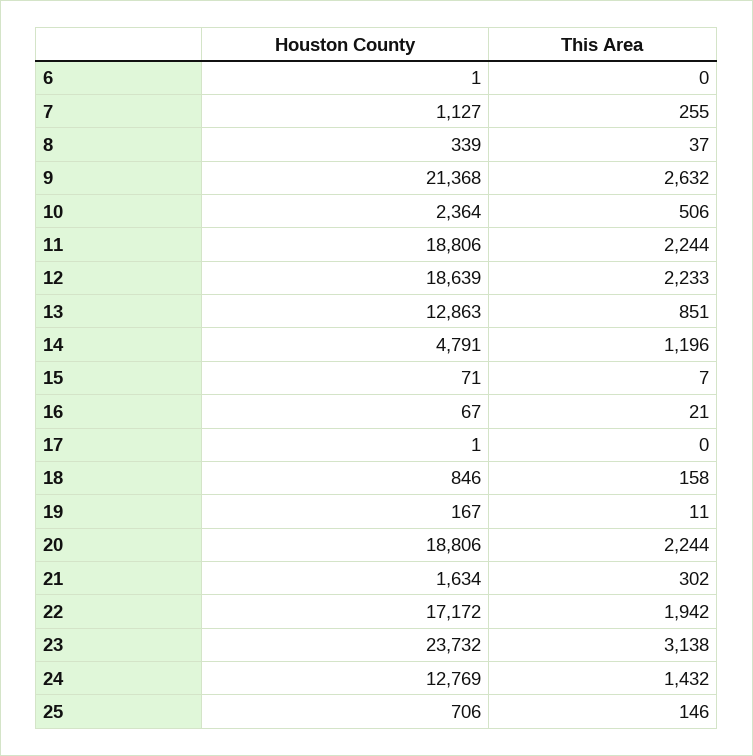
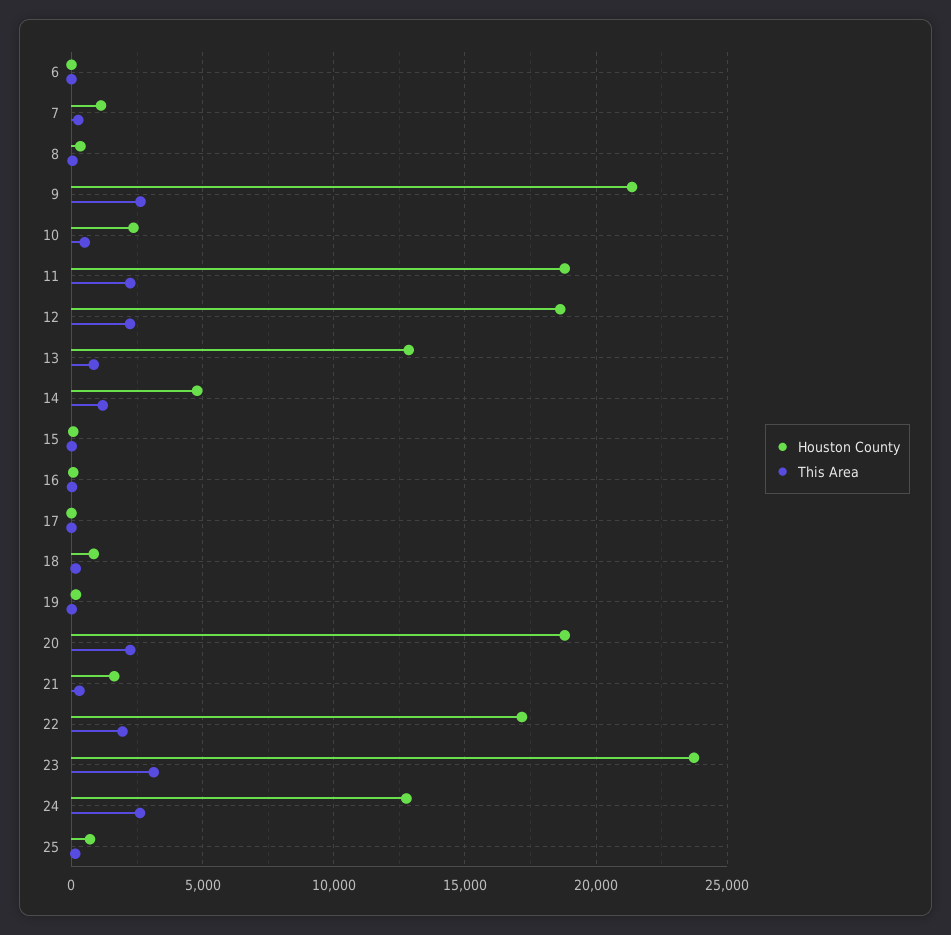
  {
    "Houston County": {
      "6": 1,
      "7": 1127,
      "8": 339,
      "9": 21368,
      "10": 2364,
      "11": 18806,
      "12": 18639,
      "13": 12863,
      "14": 4791,
      "15": 71,
      "16": 67,
      "17": 1,
      "18": 846,
      "19": 167,
      "20": 18806,
      "21": 1634,
      "22": 17172,
      "23": 23732,
      "24": 12769,
      "25": 706
    },
    "This Area": {
      "6": 0,
      "7": 255,
      "8": 37,
      "9": 2632,
      "10": 506,
      "11": 2244,
      "12": 2233,
      "13": 851,
      "14": 1196,
      "15": 7,
      "16": 21,
      "17": 0,
      "18": 158,
      "19": 11,
      "20": 2244,
      "21": 302,
      "22": 1942,
      "23": 3138,
-     "24": 1432,
+     "24": 2500,
      "25": 146
    }
  }

